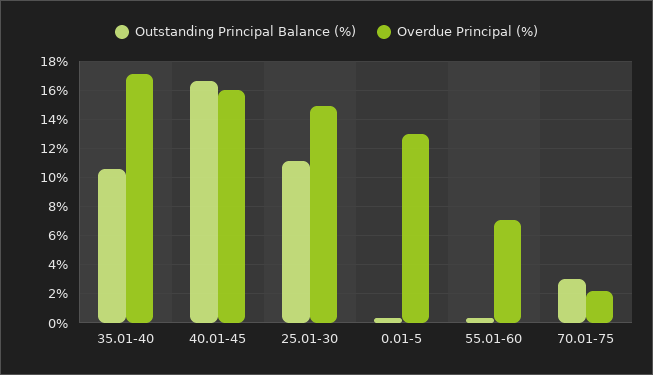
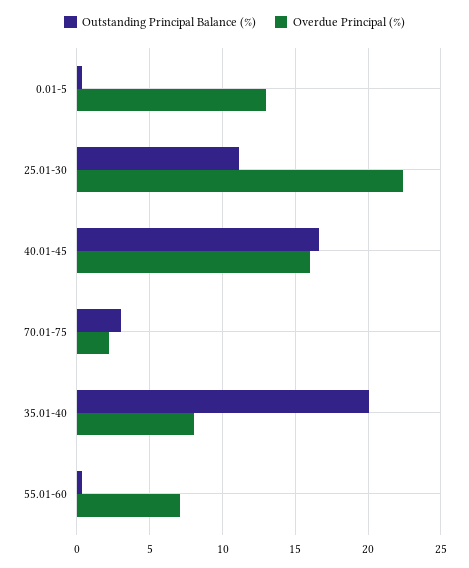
  {
    "Outstanding Principal Balance (%)": {
-     "35.01-40": 10.5,
+     "35.01-40": 20,
      "40.01-45": 16.5,
      "25.01-30": 11,
      "0.01-5": 0.5,
      "55.01-60": 0.5,
      "70.01-75": 3
    },
    "Overdue Principal (%)": {
-     "35.01-40": 17,
+     "35.01-40": 8,
      "40.01-45": 16,
-     "25.01-30": 15,
+     "25.01-30": 22.5,
      "0.01-5": 13,
      "55.01-60": 7,
      "70.01-75": 2
    }
  }

